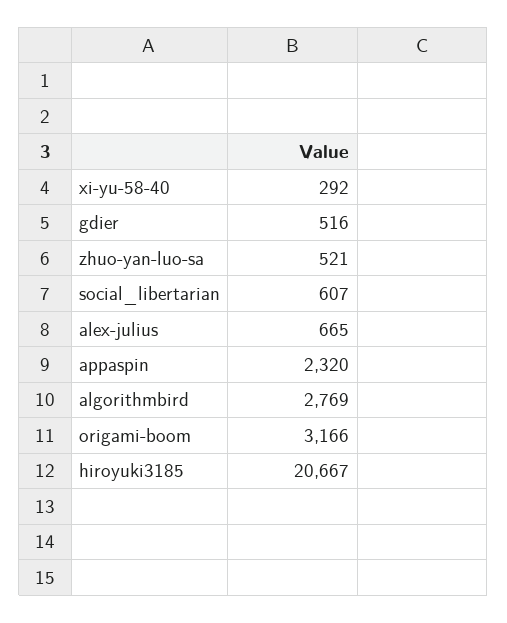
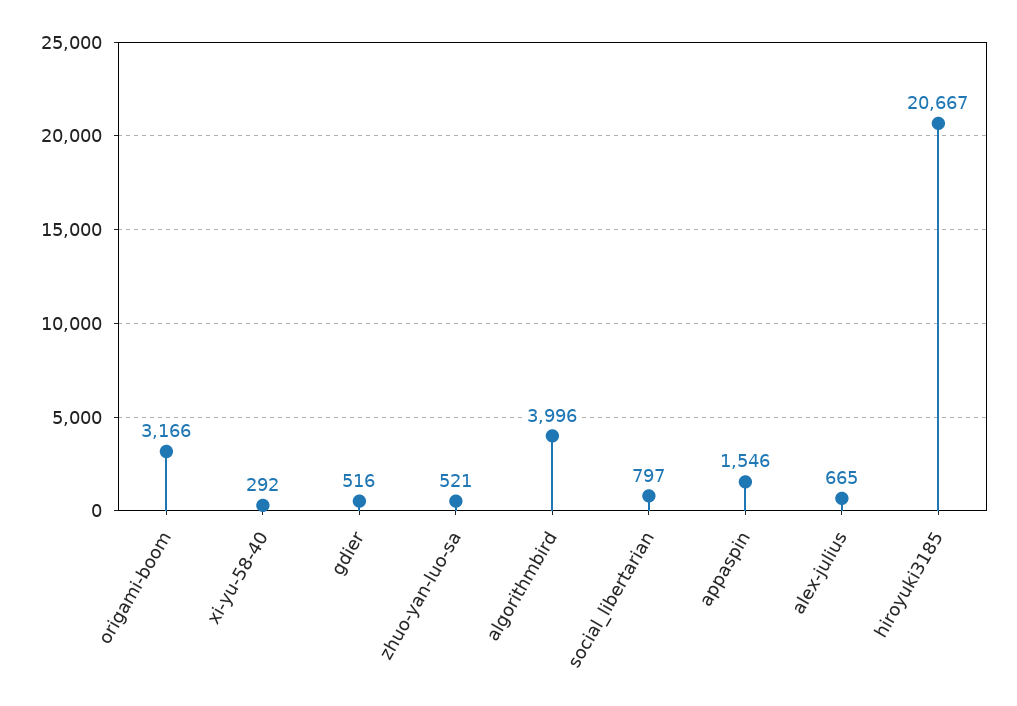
  {
    "xi-yu-58-40": 292,
    "gdier": 516,
    "zhuo-yan-luo-sa": 521,
-   "social_libertarian": 607,
+   "social_libertarian": 797,
    "alex-julius": 665,
-   "appaspin": 2320,
+   "appaspin": 1546,
-   "algorithmbird": 2769,
+   "algorithmbird": 3996,
    "origami-boom": 3166,
    "hiroyuki3185": 20667
  }

